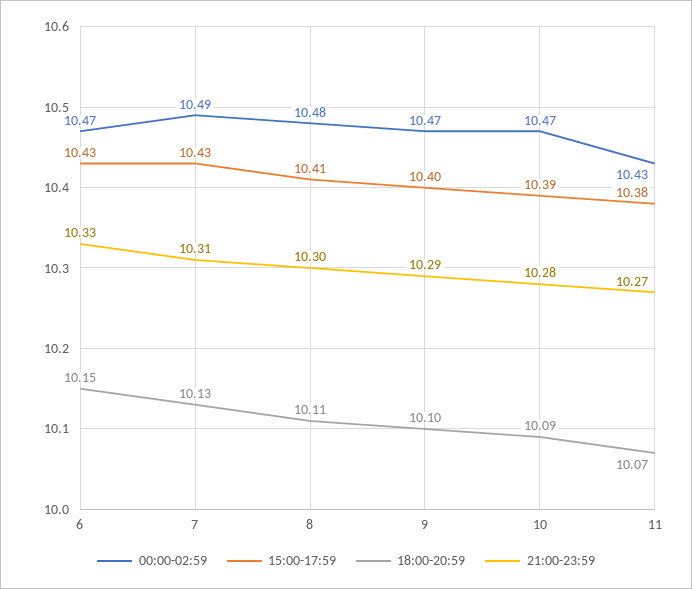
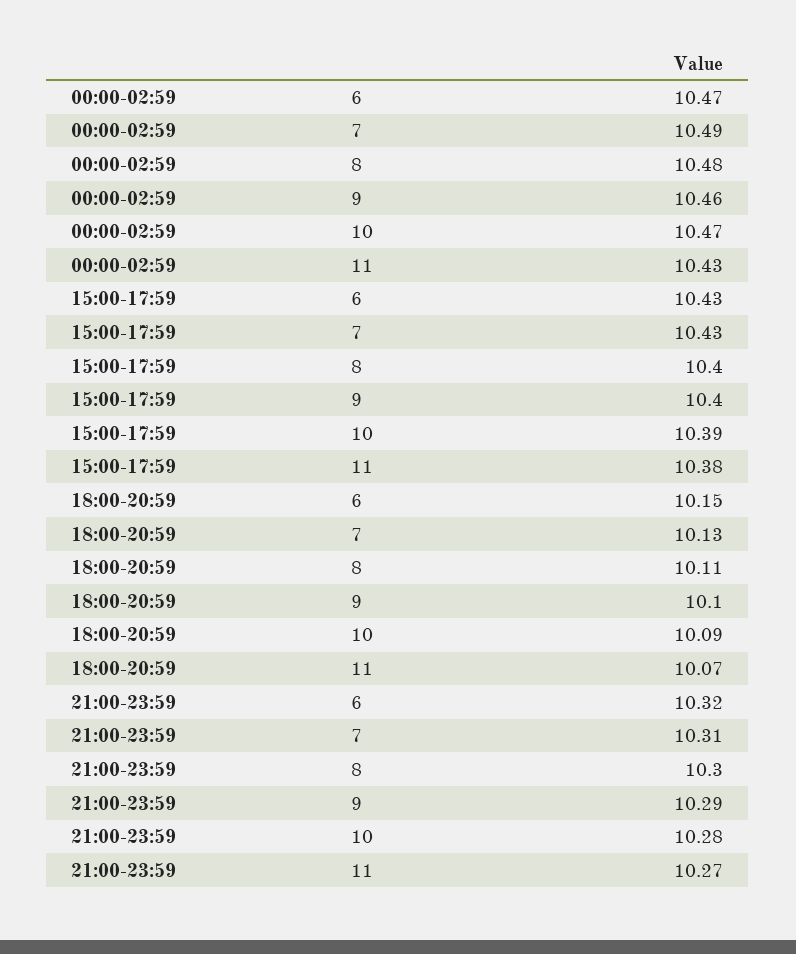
  {
    "00:00-02:59": {
      "6": 10.47,
      "7": 10.49,
      "8": 10.48,
-     "9": 10.47,
+     "9": 10.46,
      "10": 10.47,
      "11": 10.43
    },
    "15:00-17:59": {
      "6": 10.43,
      "7": 10.43,
-     "8": 10.41,
+     "8": 10.4,
      "9": 10.4,
      "10": 10.39,
      "11": 10.38
    },
    "18:00-20:59": {
      "6": 10.15,
      "7": 10.13,
      "8": 10.11,
      "9": 10.1,
      "10": 10.09,
      "11": 10.07
    },
    "21:00-23:59": {
-     "6": 10.33,
+     "6": 10.32,
      "7": 10.31,
      "8": 10.3,
      "9": 10.29,
      "10": 10.28,
      "11": 10.27
    }
  }

